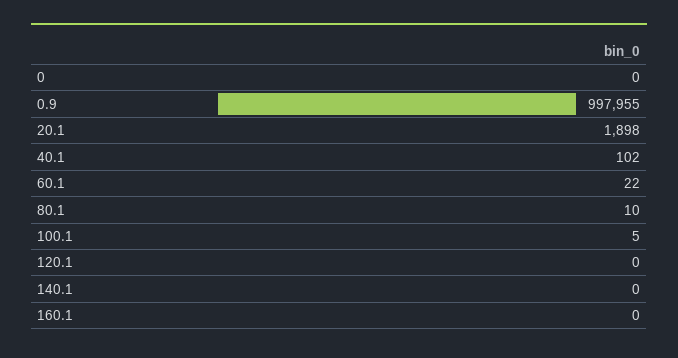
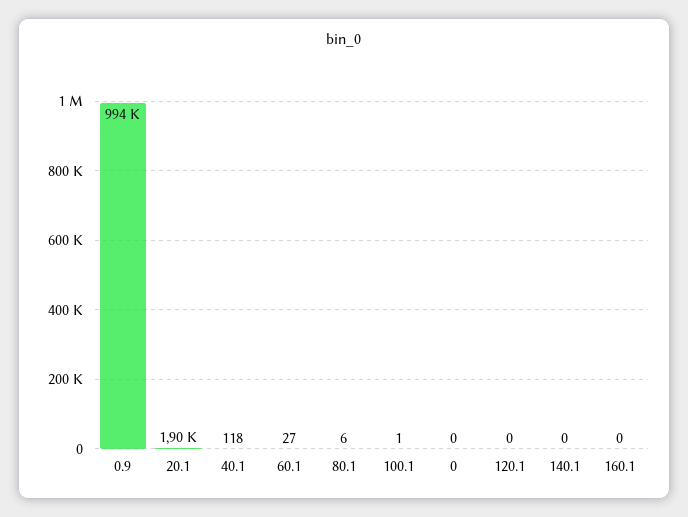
  {
    "0": 0,
-   "0.9": 997955,
+   "0.9": 994000,
    "20.1": 1898,
-   "40.1": 102,
+   "40.1": 118,
-   "60.1": 22,
+   "60.1": 27,
-   "80.1": 10,
+   "80.1": 6,
-   "100.1": 5,
+   "100.1": 1,
    "120.1": 0,
    "140.1": 0,
    "160.1": 0
  }

